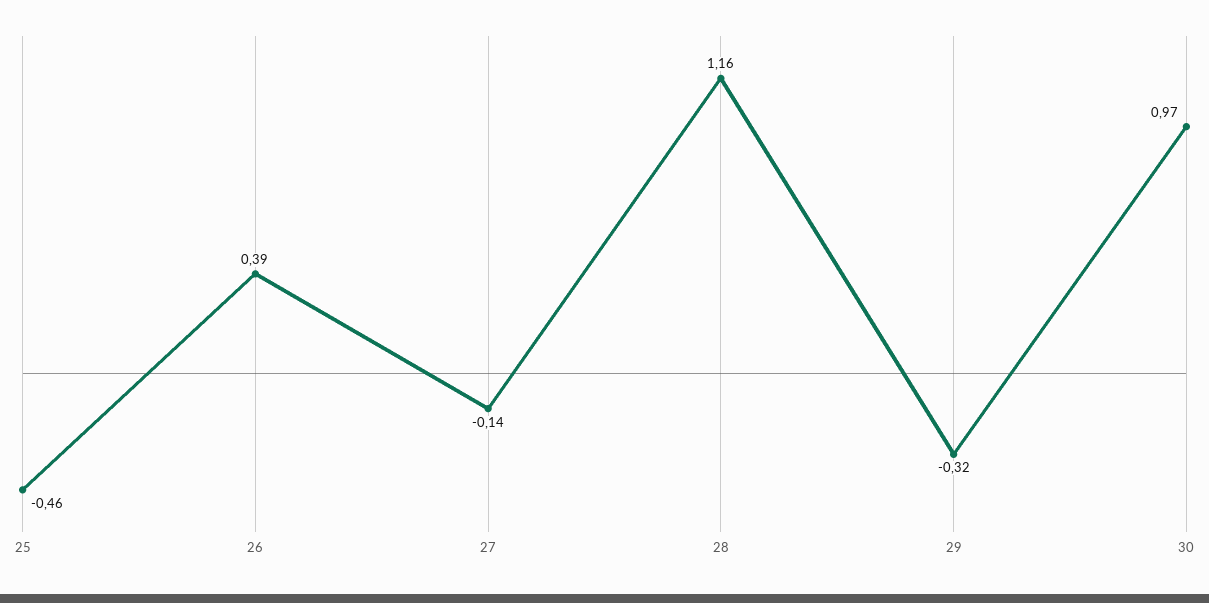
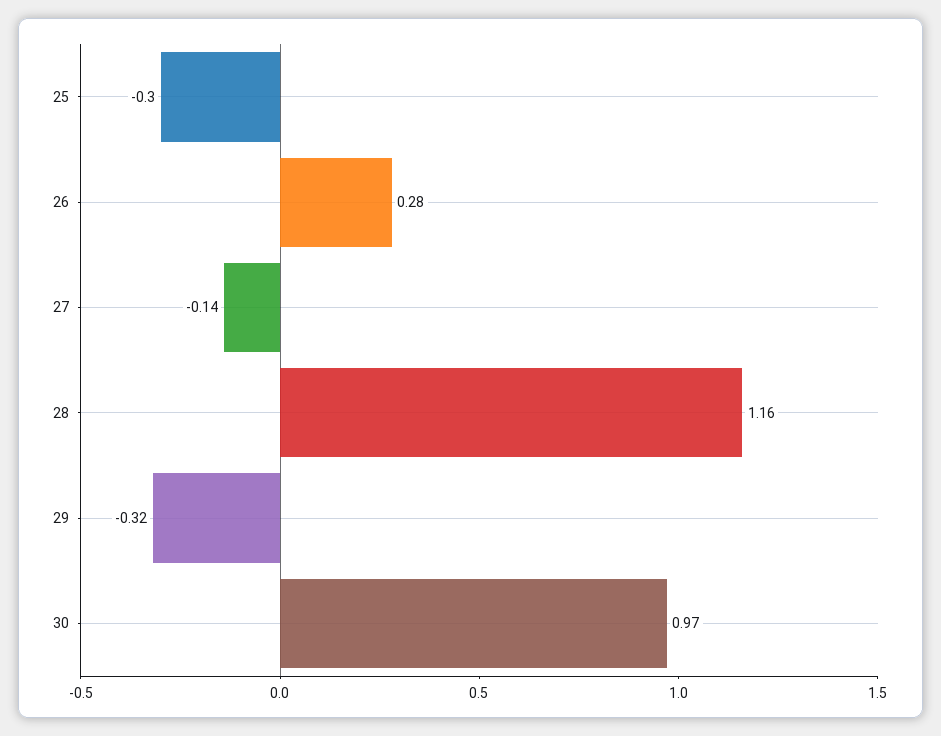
  {
-   "25": -0.46,
+   "25": -0.3,
-   "26": 0.39,
+   "26": 0.28,
    "27": -0.14,
    "28": 1.16,
    "29": -0.32,
    "30": 0.97
  }

